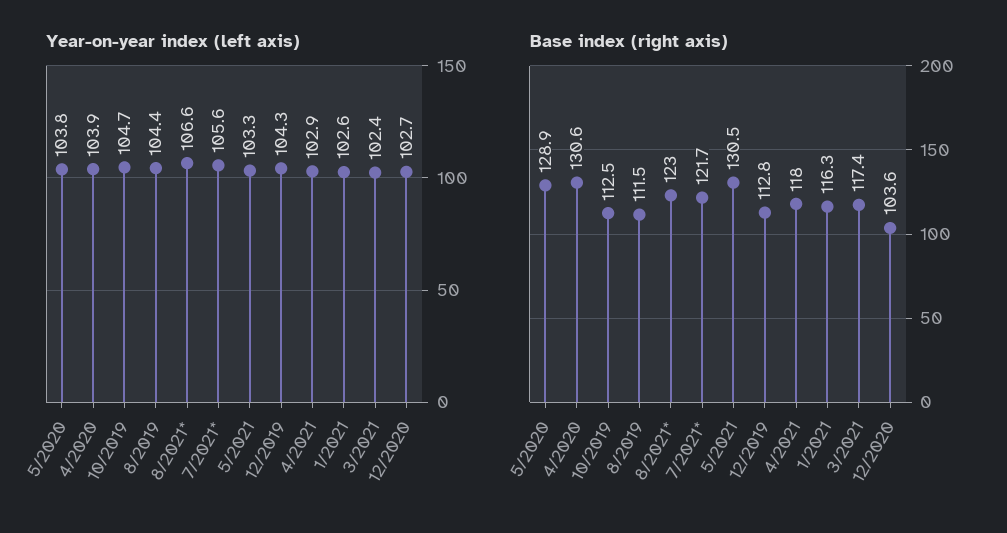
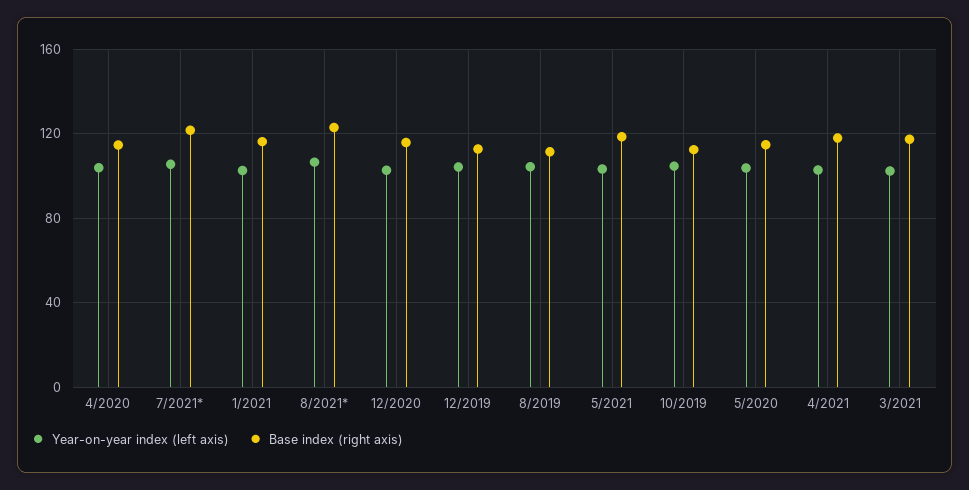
  {
    "Year-on-year index (left axis)": {
      "5/2020": 103.8,
      "4/2020": 103.9,
      "10/2019": 104.7,
      "8/2019": 104.4,
      "8/2021*": 106.6,
      "7/2021*": 105.6,
      "5/2021": 103.3,
      "12/2019": 104.3,
      "4/2021": 102.9,
      "1/2021": 102.6,
      "3/2021": 102.4,
      "12/2020": 102.7
    },
    "Base index (right axis)": {
-     "5/2020": 128.9,
+     "5/2020": 115,
-     "4/2020": 130.6,
+     "4/2020": 115,
      "10/2019": 112.5,
      "8/2019": 111.5,
      "8/2021*": 123,
      "7/2021*": 121.7,
-     "5/2021": 130.5,
+     "5/2021": 120,
      "12/2019": 112.8,
      "4/2021": 118,
      "1/2021": 116.3,
      "3/2021": 117.4,
-     "12/2020": 103.6
+     "12/2020": 115
    }
  }

